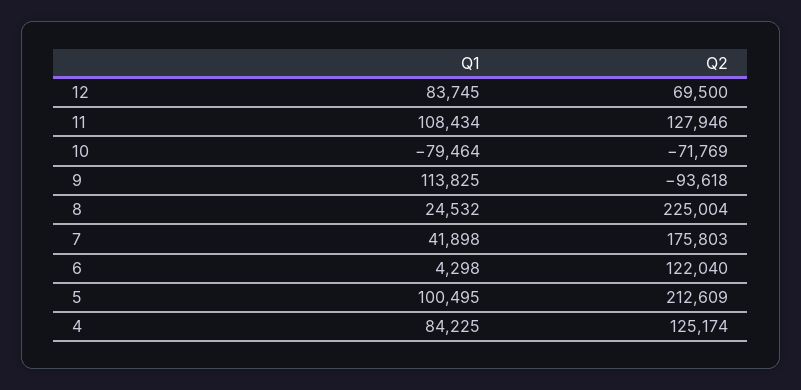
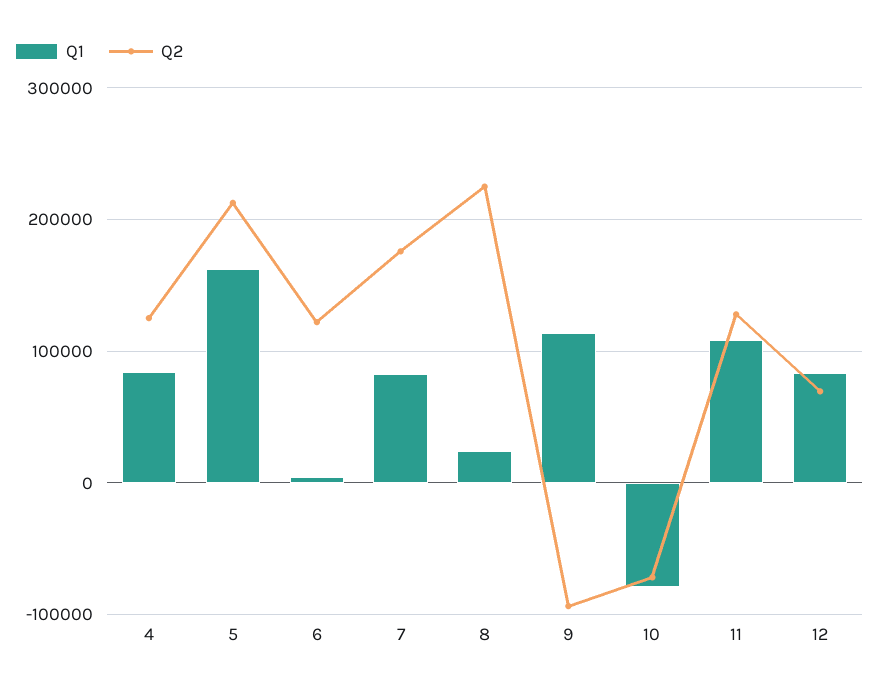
  {
    "Q1": {
      "12": 83745,
      "11": 108434,
      "10": -79464,
      "9": 113825,
      "8": 24532,
-     "7": 41898,
+     "7": 80000,
      "6": 4298,
-     "5": 100495,
+     "5": 160000,
      "4": 84225
    },
    "Q2": {
      "12": 69500,
      "11": 127946,
      "10": -71769,
      "9": -93618,
      "8": 225004,
      "7": 175803,
      "6": 122040,
      "5": 212609,
      "4": 125174
    }
  }

